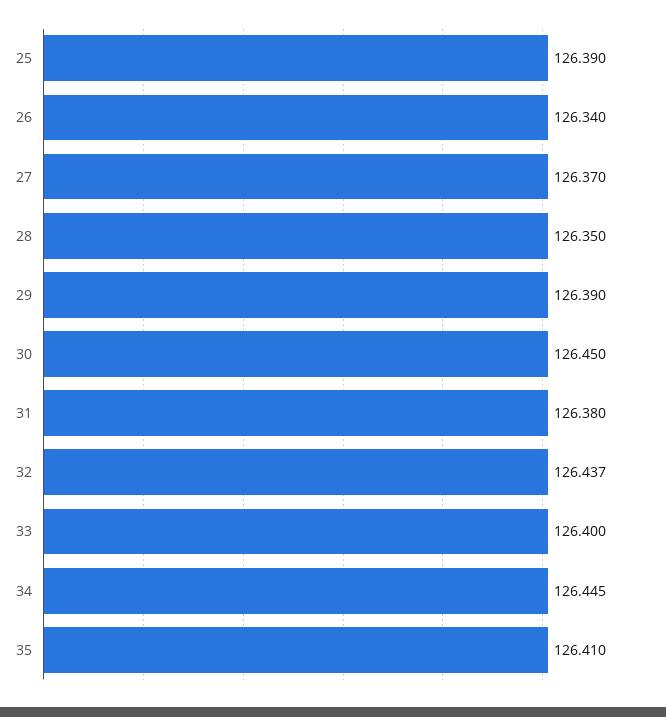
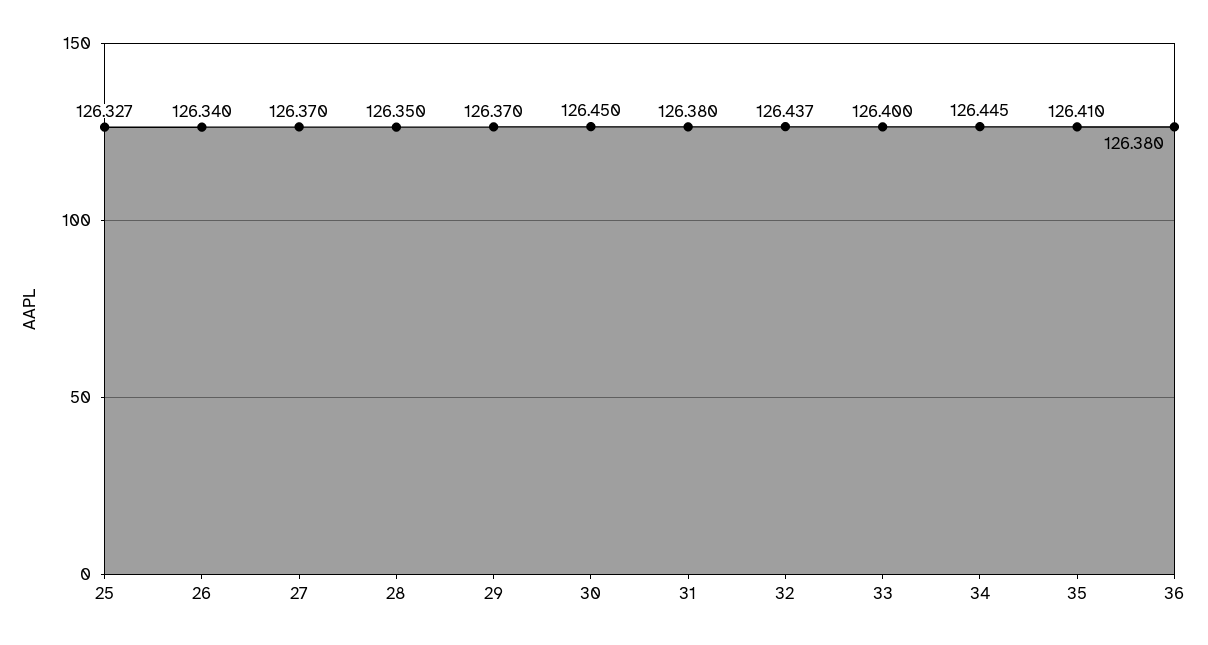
  {
-   "25": 126.39,
+   "25": 126.327,
    "26": 126.34,
    "27": 126.37,
    "28": 126.35,
-   "29": 126.39,
+   "29": 126.37,
    "30": 126.45,
    "31": 126.38,
    "32": 126.437,
    "33": 126.4,
    "34": 126.445,
-   "35": 126.41
+   "35": 126.41,
+   "36": 126.38
  }

